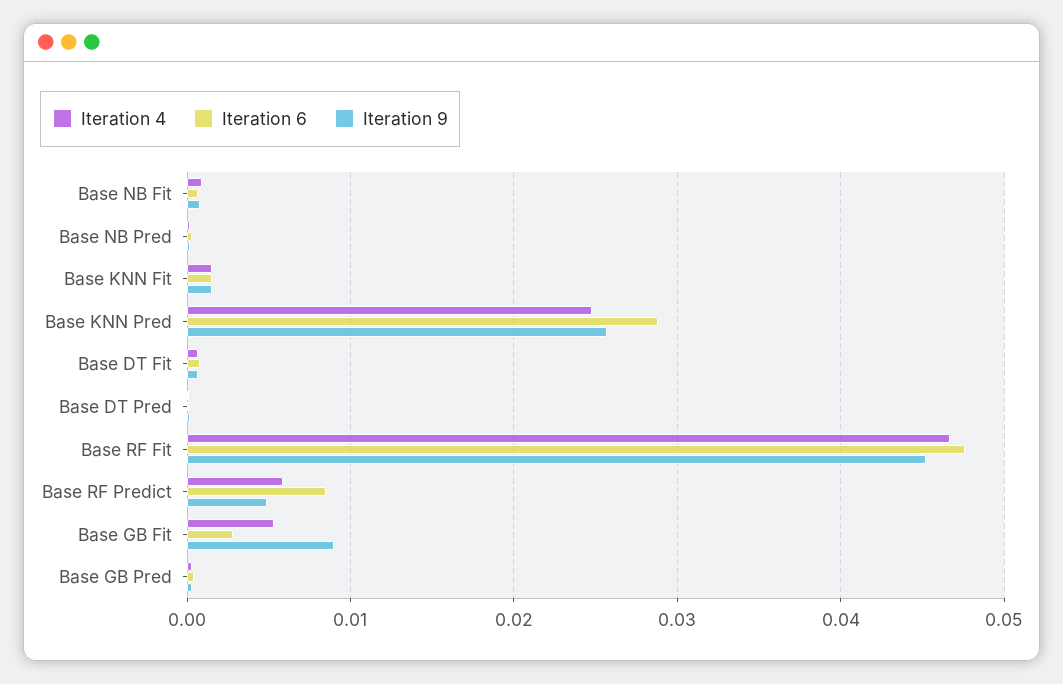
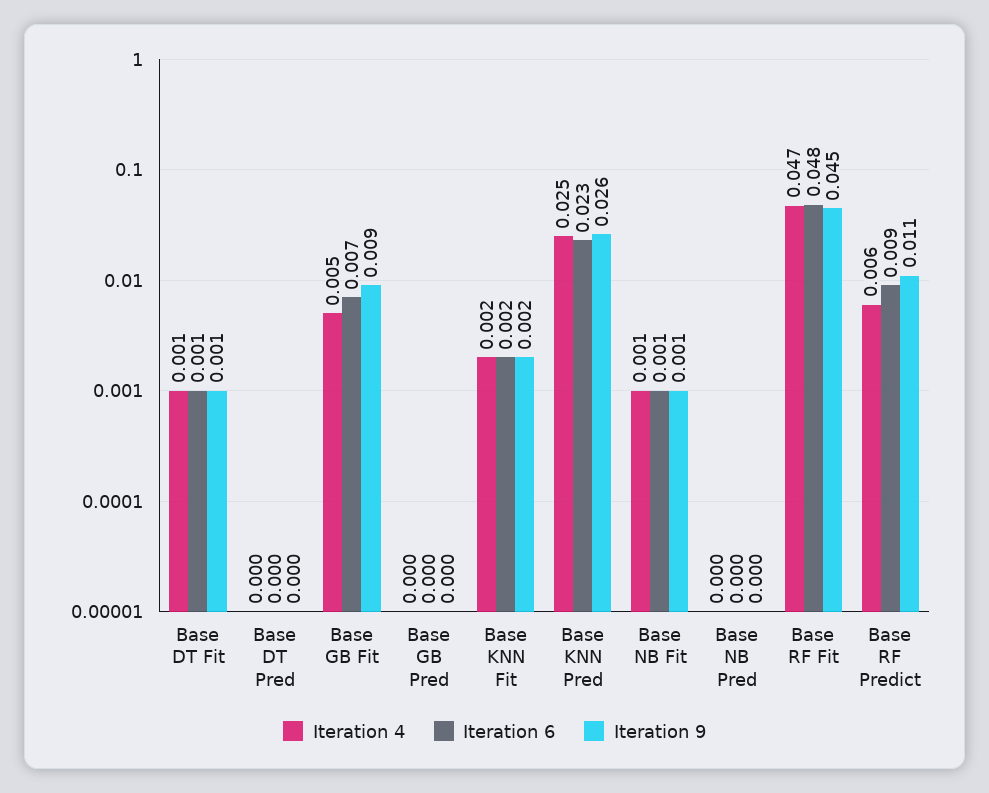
  {
    "Iteration 4": {
      "Base NB Fit": 0.001,
      "Base NB Pred": 0,
      "Base KNN Fit": 0.002,
      "Base KNN Pred": 0.025,
      "Base DT Fit": 0.001,
      "Base DT Pred": 0,
      "Base RF Fit": 0.047,
      "Base RF Predict": 0.006,
      "Base GB Fit": 0.005,
      "Base GB Pred": 0
    },
    "Iteration 6": {
      "Base NB Fit": 0.001,
      "Base NB Pred": 0,
      "Base KNN Fit": 0.002,
-     "Base KNN Pred": 0.029,
+     "Base KNN Pred": 0.023,
      "Base DT Fit": 0.001,
      "Base DT Pred": 0,
      "Base RF Fit": 0.048,
      "Base RF Predict": 0.009,
-     "Base GB Fit": 0.003,
+     "Base GB Fit": 0.007,
      "Base GB Pred": 0
    },
    "Iteration 9": {
      "Base NB Fit": 0.001,
      "Base NB Pred": 0,
      "Base KNN Fit": 0.002,
      "Base KNN Pred": 0.026,
      "Base DT Fit": 0.001,
      "Base DT Pred": 0,
      "Base RF Fit": 0.045,
-     "Base RF Predict": 0.005,
+     "Base RF Predict": 0.011,
      "Base GB Fit": 0.009,
      "Base GB Pred": 0
    }
  }

